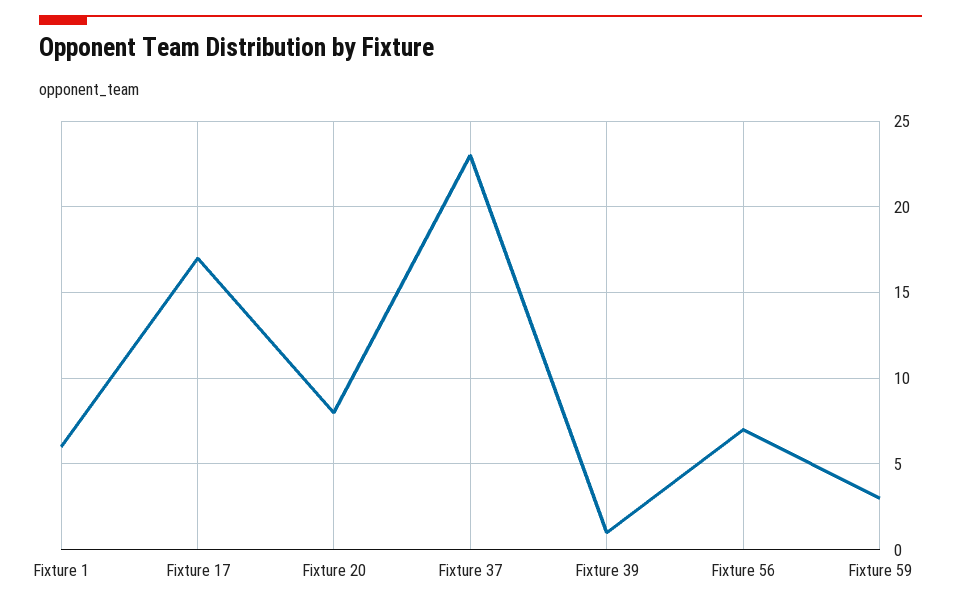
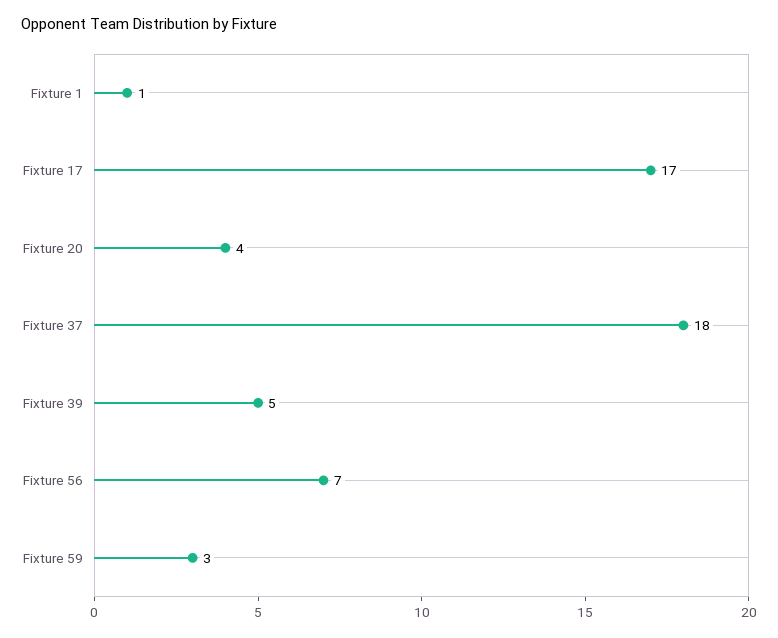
  {
-   "Fixture 1": 6,
+   "Fixture 1": 1,
    "Fixture 17": 17,
-   "Fixture 20": 8,
+   "Fixture 20": 4,
-   "Fixture 37": 23,
+   "Fixture 37": 18,
-   "Fixture 39": 1,
+   "Fixture 39": 5,
    "Fixture 56": 7,
    "Fixture 59": 3
  }

